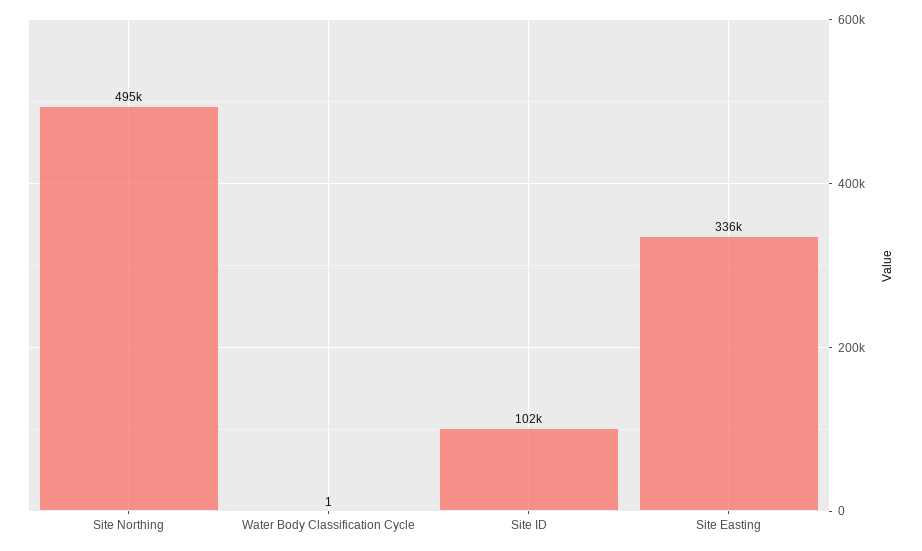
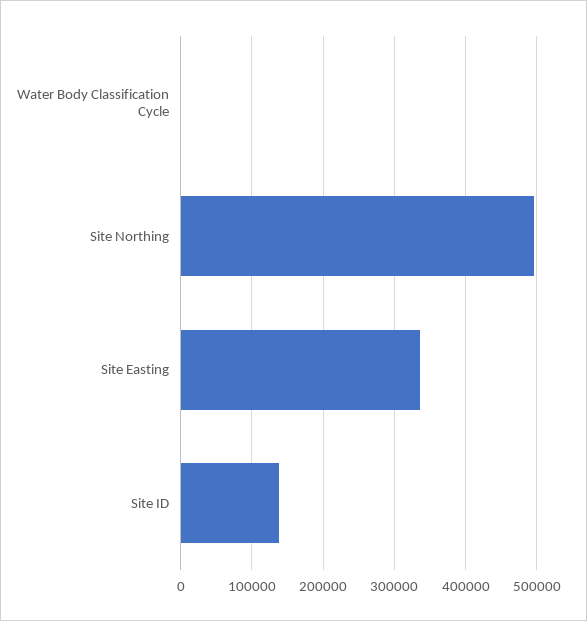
  {
    "Site Northing": 495000,
    "Water Body Classification Cycle": 1,
-   "Site ID": 102000,
+   "Site ID": 140000,
    "Site Easting": 336000
  }

